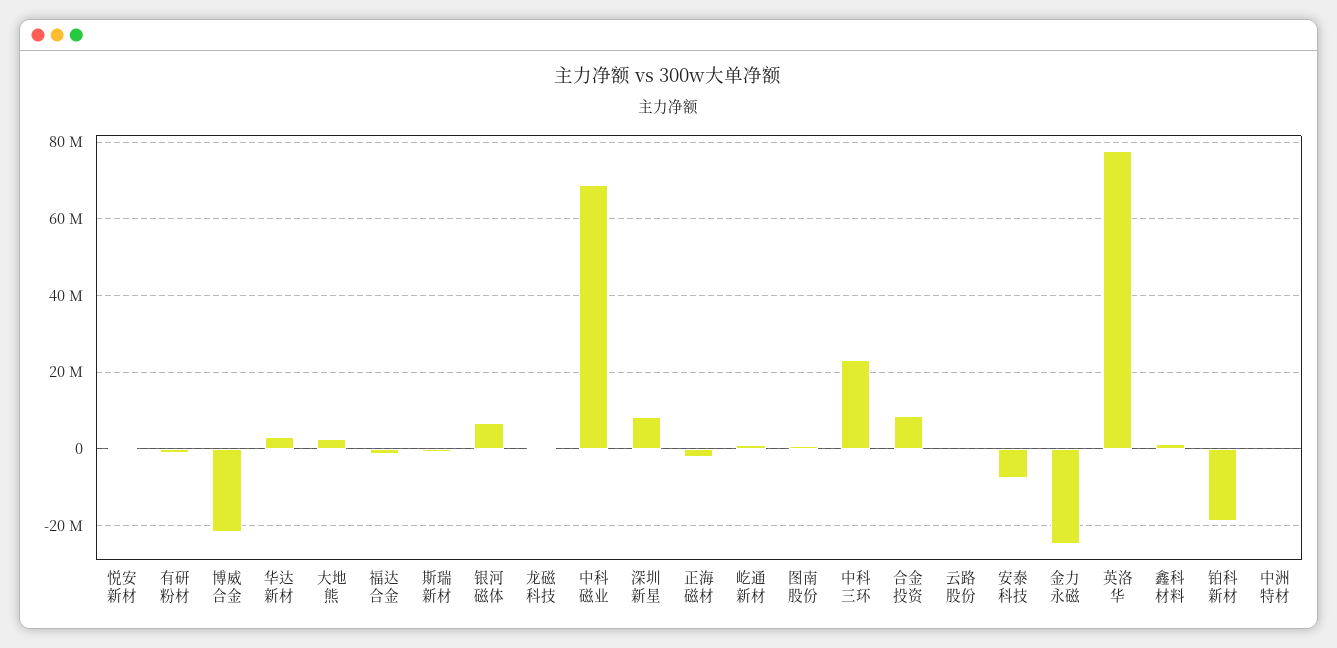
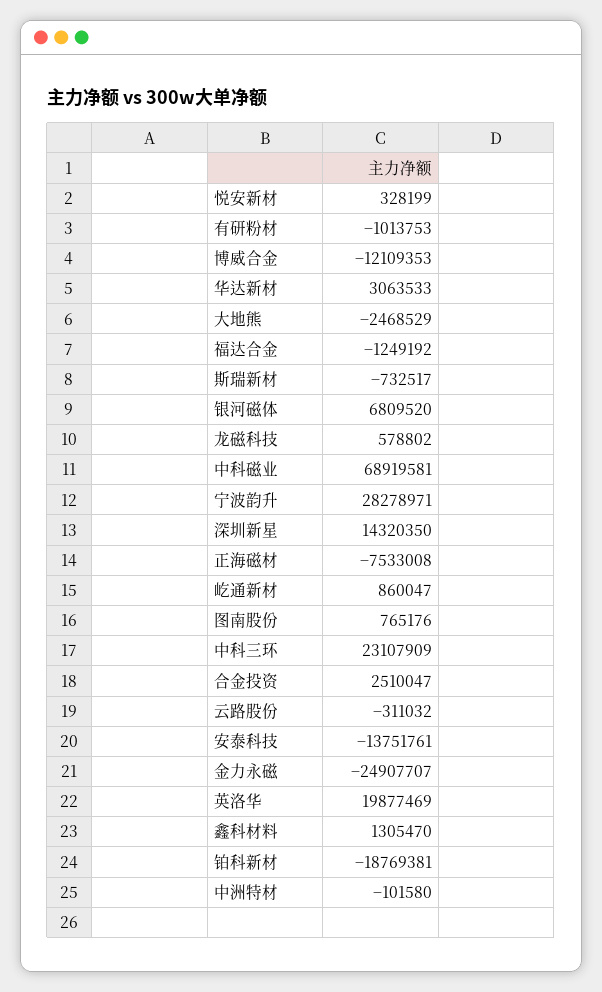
  {
    "悦安新材": 328199,
    "有研粉材": -1013753,
-   "博威合金": -22000000,
+   "博威合金": -12109353,
    "华达新材": 3063533,
-   "大地熊": 2000000,
+   "大地熊": -2468529,
    "福达合金": -1249192,
    "斯瑞新材": -732517,
    "银河磁体": 6809520,
    "龙磁科技": 578802,
    "中科磁业": 68919581,
-   "深圳新星": 8000000,
+   "深圳新星": 14320350,
-   "正海磁材": -2000000,
+   "正海磁材": -7533008,
    "屹通新材": 860047,
    "图南股份": 765176,
    "中科三环": 23107909,
-   "合金投资": 8000000,
+   "合金投资": 2510047,
    "云路股份": -311032,
-   "安泰科技": -8000000,
+   "安泰科技": -13751761,
    "金力永磁": -24907707,
-   "英洛华": 78000000,
+   "英洛华": 19877469,
    "鑫科材料": 1305470,
    "铂科新材": -18769381,
-   "中洲特材": -101580
+   "中洲特材": -101580,
+   "宁波韵升": 28278971
  }

